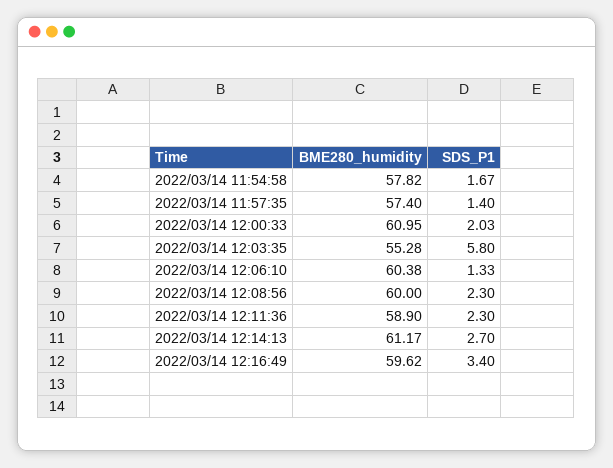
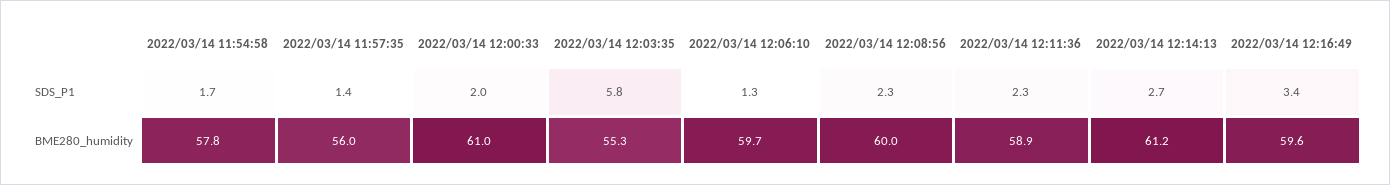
  {
    "BME280_humidity": {
      "2022/03/14 11:54:58": 57.82,
-     "2022/03/14 11:57:35": 57.4,
+     "2022/03/14 11:57:35": 56,
      "2022/03/14 12:00:33": 60.95,
      "2022/03/14 12:03:35": 55.28,
-     "2022/03/14 12:06:10": 60.38,
+     "2022/03/14 12:06:10": 59.7,
      "2022/03/14 12:08:56": 60,
      "2022/03/14 12:11:36": 58.9,
      "2022/03/14 12:14:13": 61.17,
      "2022/03/14 12:16:49": 59.62
    },
    "SDS_P1": {
      "2022/03/14 11:54:58": 1.67,
      "2022/03/14 11:57:35": 1.4,
      "2022/03/14 12:00:33": 2.03,
      "2022/03/14 12:03:35": 5.8,
      "2022/03/14 12:06:10": 1.33,
      "2022/03/14 12:08:56": 2.3,
      "2022/03/14 12:11:36": 2.3,
      "2022/03/14 12:14:13": 2.7,
      "2022/03/14 12:16:49": 3.4
    }
  }

